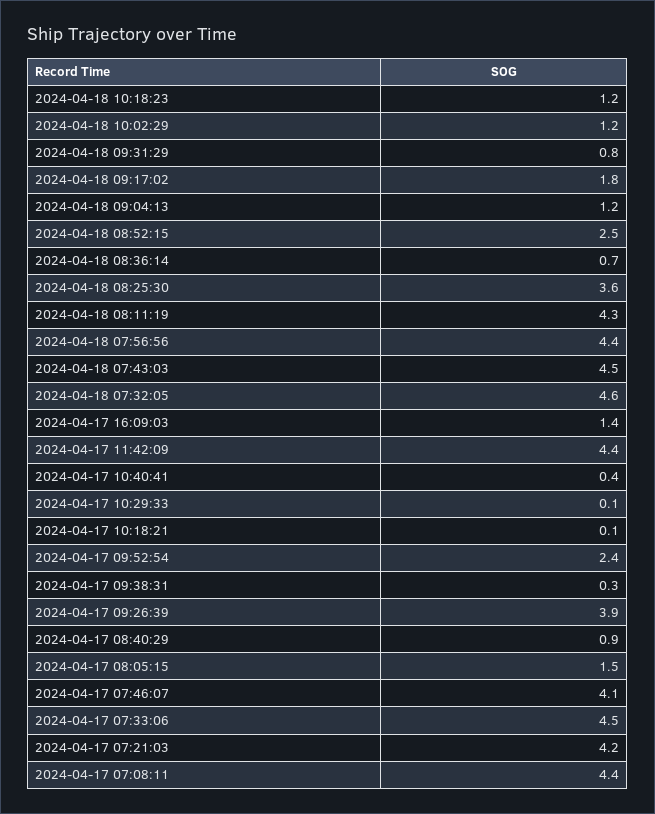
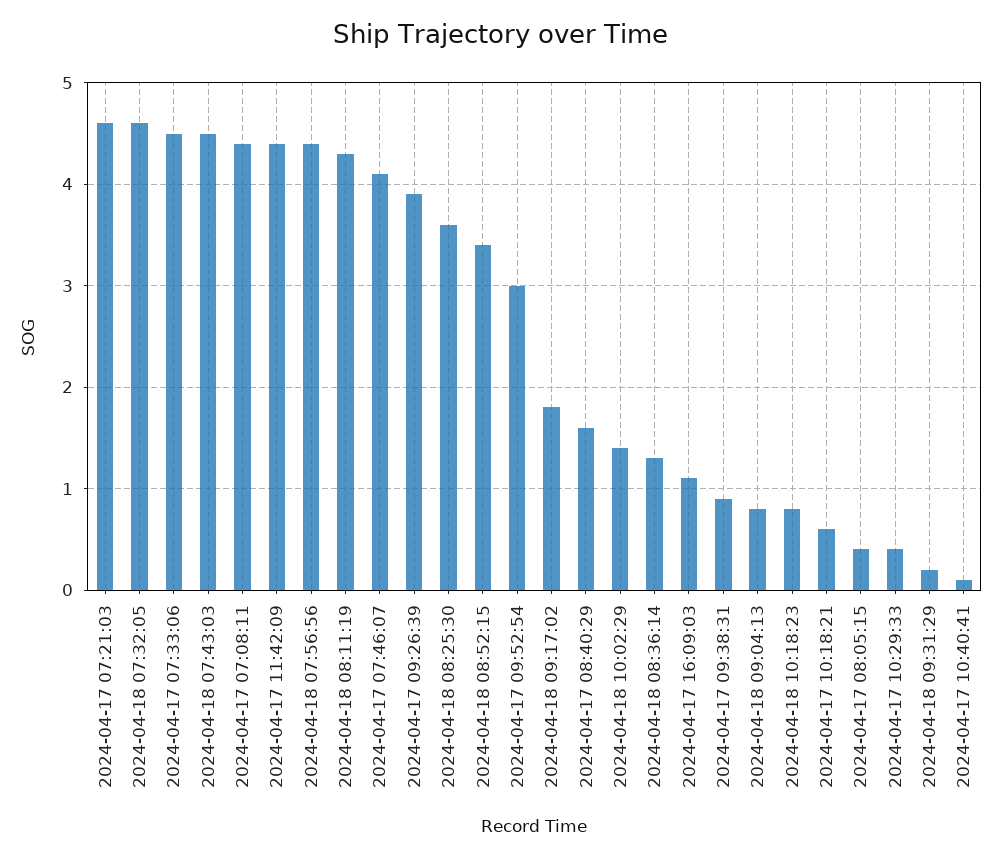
  {
-   "2024-04-18 10:18:23": 1.2,
+   "2024-04-18 10:18:23": 0.8,
-   "2024-04-18 10:02:29": 1.2,
+   "2024-04-18 10:02:29": 1.4,
-   "2024-04-18 09:31:29": 0.8,
+   "2024-04-18 09:31:29": 0.2,
    "2024-04-18 09:17:02": 1.8,
-   "2024-04-18 09:04:13": 1.2,
+   "2024-04-18 09:04:13": 0.8,
-   "2024-04-18 08:52:15": 2.5,
+   "2024-04-18 08:52:15": 3.4,
-   "2024-04-18 08:36:14": 0.7,
+   "2024-04-18 08:36:14": 1.3,
    "2024-04-18 08:25:30": 3.6,
    "2024-04-18 08:11:19": 4.3,
    "2024-04-18 07:56:56": 4.4,
    "2024-04-18 07:43:03": 4.5,
    "2024-04-18 07:32:05": 4.6,
-   "2024-04-17 16:09:03": 1.4,
+   "2024-04-17 16:09:03": 1.1,
    "2024-04-17 11:42:09": 4.4,
-   "2024-04-17 10:40:41": 0.4,
+   "2024-04-17 10:40:41": 0.1,
-   "2024-04-17 10:29:33": 0.1,
+   "2024-04-17 10:29:33": 0.4,
-   "2024-04-17 10:18:21": 0.1,
+   "2024-04-17 10:18:21": 0.6,
-   "2024-04-17 09:52:54": 2.4,
+   "2024-04-17 09:52:54": 3,
-   "2024-04-17 09:38:31": 0.3,
+   "2024-04-17 09:38:31": 0.9,
    "2024-04-17 09:26:39": 3.9,
-   "2024-04-17 08:40:29": 0.9,
+   "2024-04-17 08:40:29": 1.6,
-   "2024-04-17 08:05:15": 1.5,
+   "2024-04-17 08:05:15": 0.4,
    "2024-04-17 07:46:07": 4.1,
    "2024-04-17 07:33:06": 4.5,
-   "2024-04-17 07:21:03": 4.2,
+   "2024-04-17 07:21:03": 4.6,
    "2024-04-17 07:08:11": 4.4
  }

